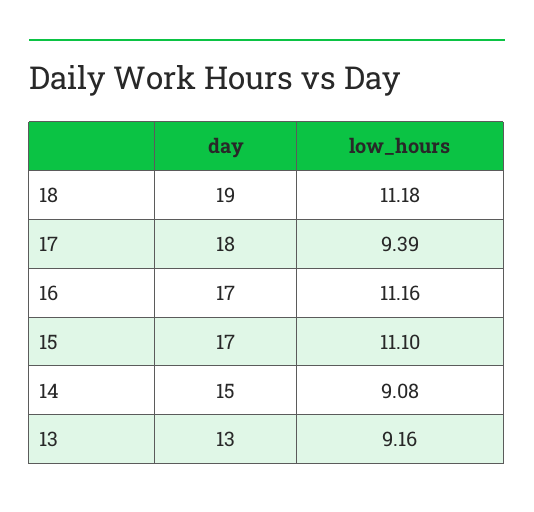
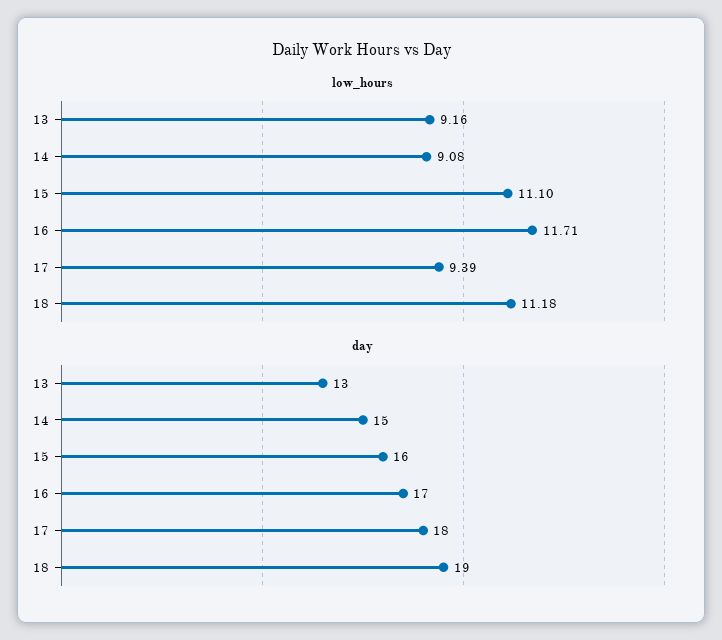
  {
    "day": {
      "18": 19,
      "17": 18,
      "16": 17,
-     "15": 17,
+     "15": 16,
      "14": 15,
      "13": 13
    },
    "low_hours": {
      "18": 11.18,
      "17": 9.39,
-     "16": 11.16,
+     "16": 11.71,
      "15": 11.1,
      "14": 9.08,
      "13": 9.16
    }
  }

